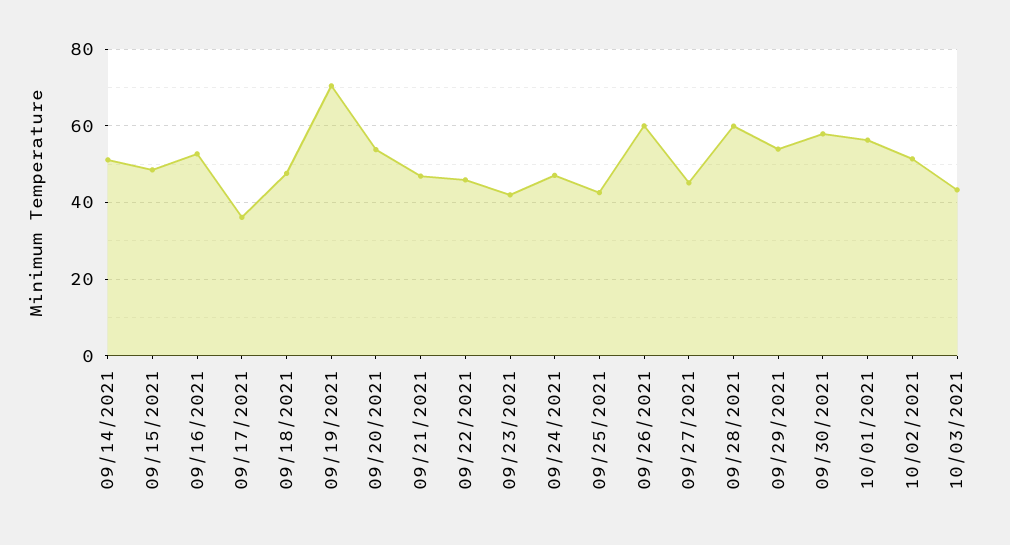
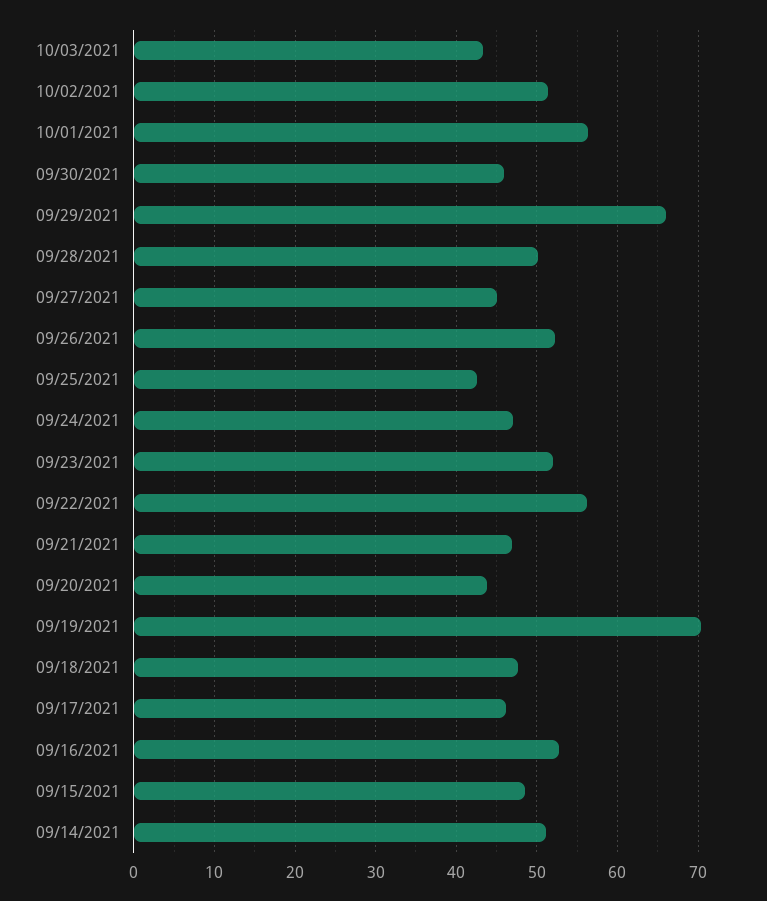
  {
    "09/14/2021": 51,
    "09/15/2021": 49,
    "09/16/2021": 53,
-   "09/17/2021": 36,
+   "09/17/2021": 46,
    "09/18/2021": 48,
    "09/19/2021": 70,
-   "09/20/2021": 54,
+   "09/20/2021": 44,
    "09/21/2021": 47,
-   "09/22/2021": 46,
+   "09/22/2021": 56,
-   "09/23/2021": 42,
+   "09/23/2021": 52,
    "09/24/2021": 47,
    "09/25/2021": 43,
-   "09/26/2021": 60,
+   "09/26/2021": 52,
    "09/27/2021": 45,
-   "09/28/2021": 60,
+   "09/28/2021": 50,
-   "09/29/2021": 54,
+   "09/29/2021": 66,
-   "09/30/2021": 58,
+   "09/30/2021": 46,
    "10/01/2021": 56,
    "10/02/2021": 51,
    "10/03/2021": 43
  }

